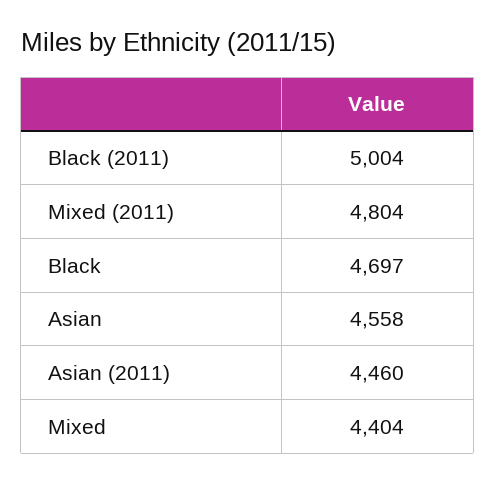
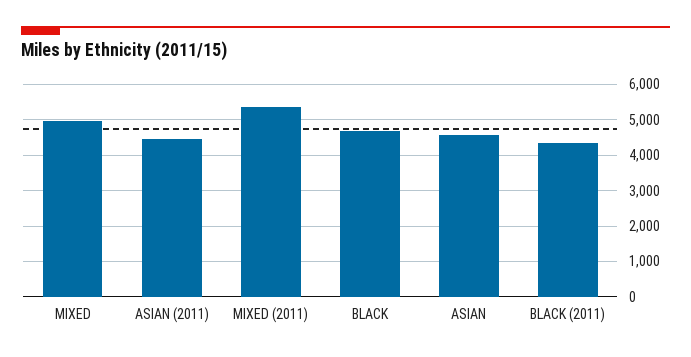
  {
-   "Black (2011)": 5004,
+   "Black (2011)": 4400,
-   "Mixed (2011)": 4804,
+   "Mixed (2011)": 5400,
    "Black": 4697,
    "Asian": 4558,
    "Asian (2011)": 4460,
-   "Mixed": 4404
+   "Mixed": 5000
  }

